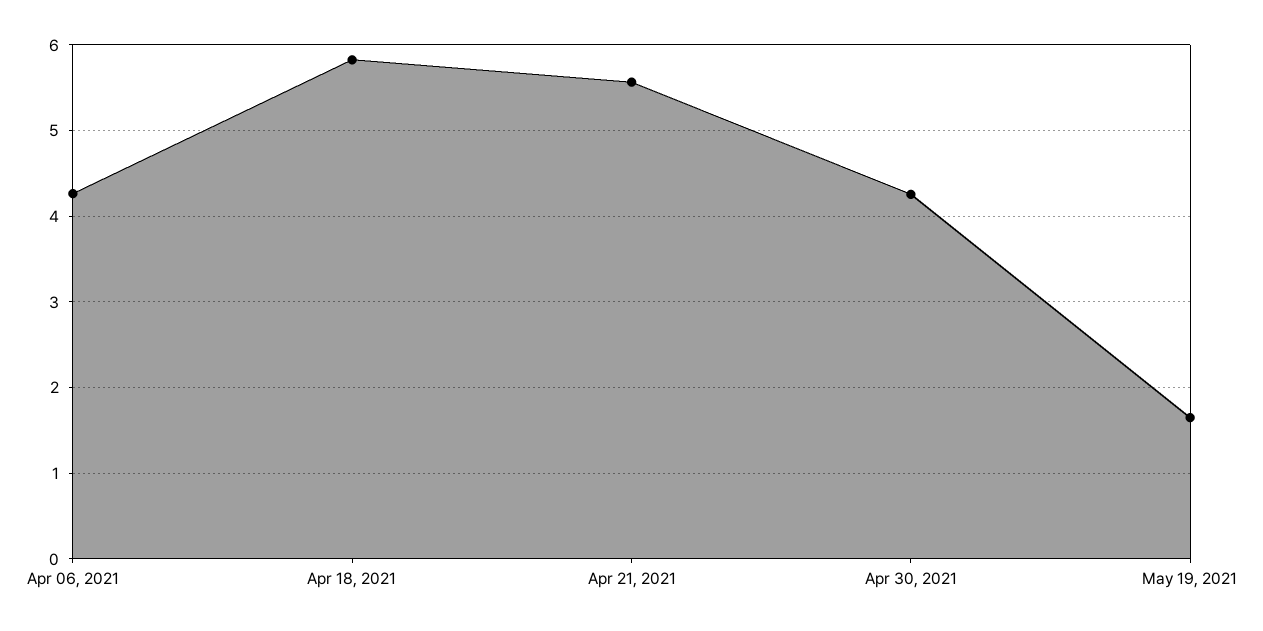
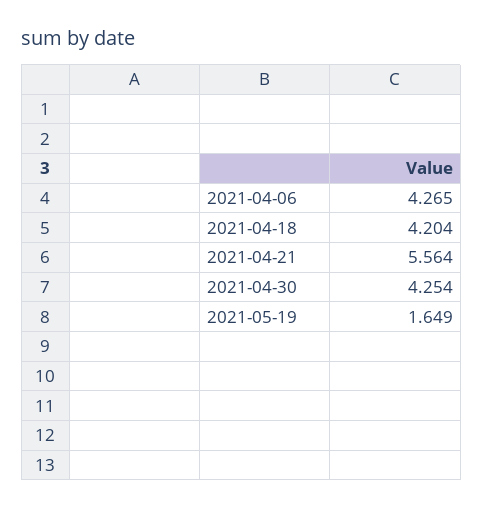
  {
    "Apr 06, 2021": 4.265,
-   "Apr 18, 2021": 5.8,
+   "Apr 18, 2021": 4.204,
    "Apr 21, 2021": 5.564,
    "Apr 30, 2021": 4.254,
    "May 19, 2021": 1.649
  }

